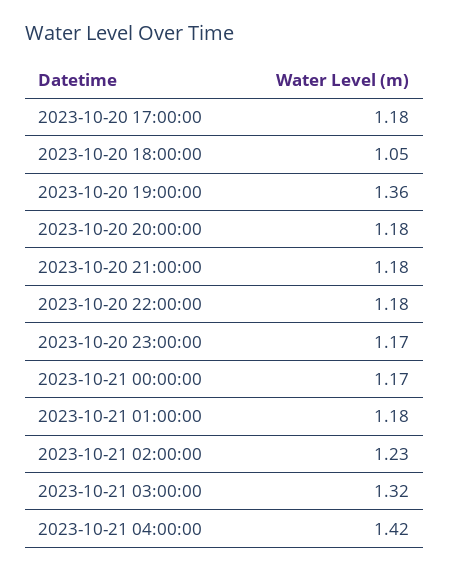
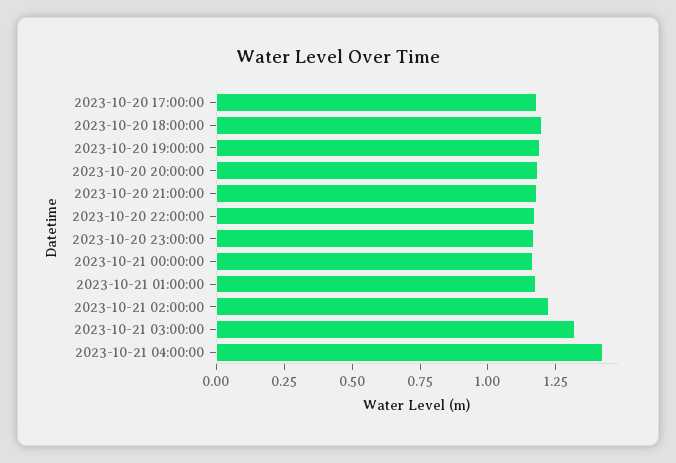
  {
    "2023-10-20 17:00:00": 1.18,
-   "2023-10-20 18:00:00": 1.05,
+   "2023-10-20 18:00:00": 1.2,
-   "2023-10-20 19:00:00": 1.36,
+   "2023-10-20 19:00:00": 1.2,
    "2023-10-20 20:00:00": 1.18,
    "2023-10-20 21:00:00": 1.18,
    "2023-10-20 22:00:00": 1.18,
    "2023-10-20 23:00:00": 1.17,
    "2023-10-21 00:00:00": 1.17,
    "2023-10-21 01:00:00": 1.18,
    "2023-10-21 02:00:00": 1.23,
    "2023-10-21 03:00:00": 1.32,
    "2023-10-21 04:00:00": 1.42
  }

